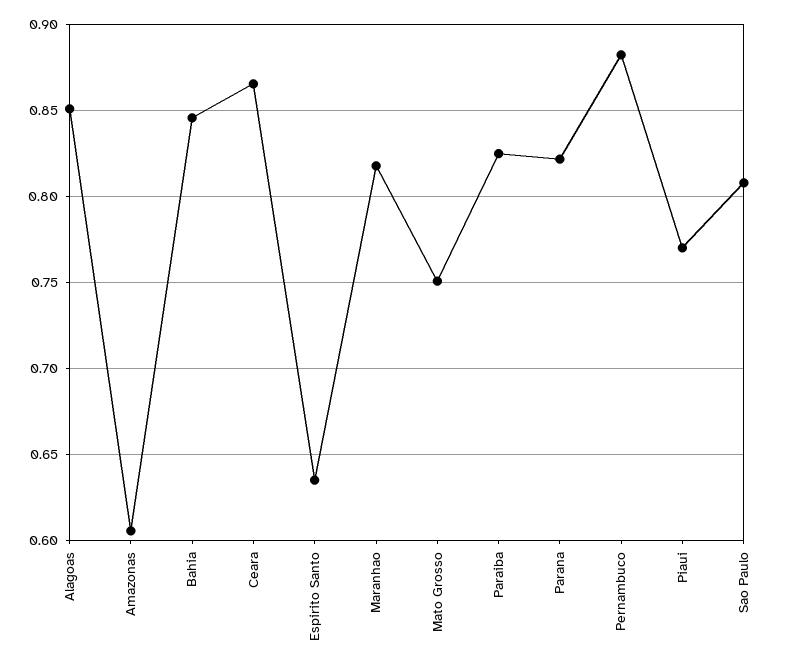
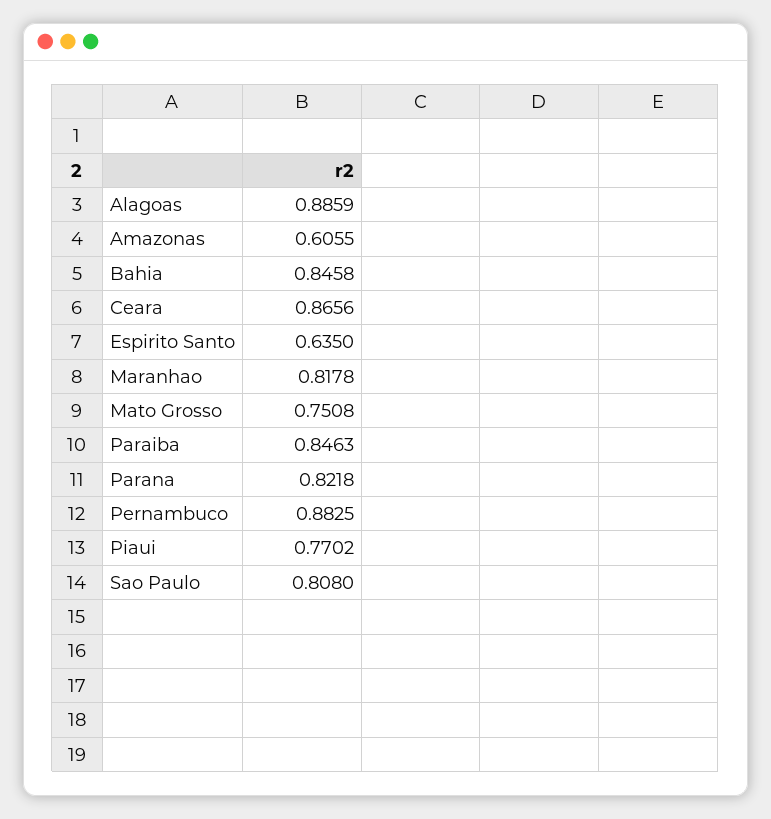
  {
-   "Alagoas": 0.85,
+   "Alagoas": 0.8859,
    "Amazonas": 0.6055,
    "Bahia": 0.8458,
    "Ceara": 0.8656,
    "Espirito Santo": 0.635,
    "Maranhao": 0.8178,
    "Mato Grosso": 0.7508,
-   "Paraiba": 0.825,
+   "Paraiba": 0.8463,
    "Parana": 0.8218,
    "Pernambuco": 0.8825,
    "Piaui": 0.7702,
    "Sao Paulo": 0.808
  }

